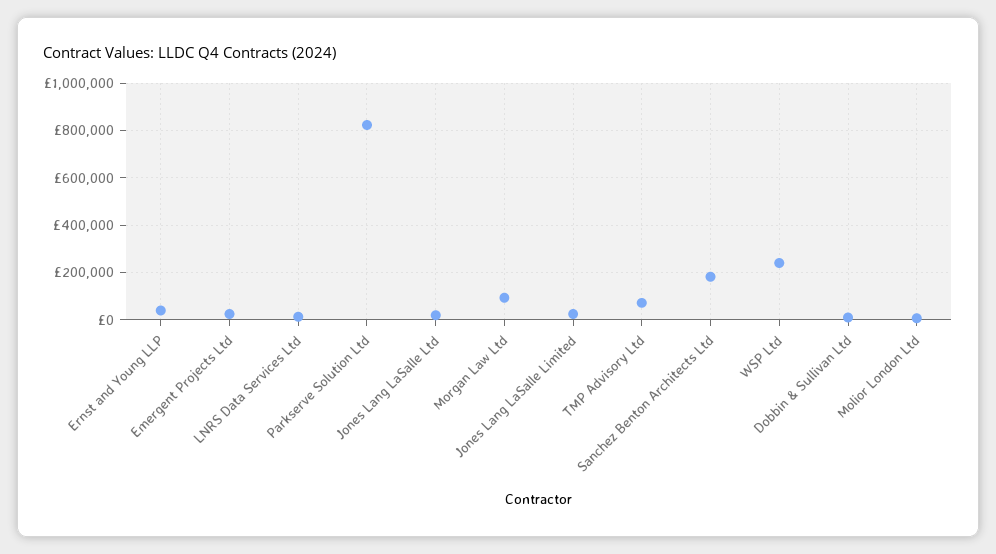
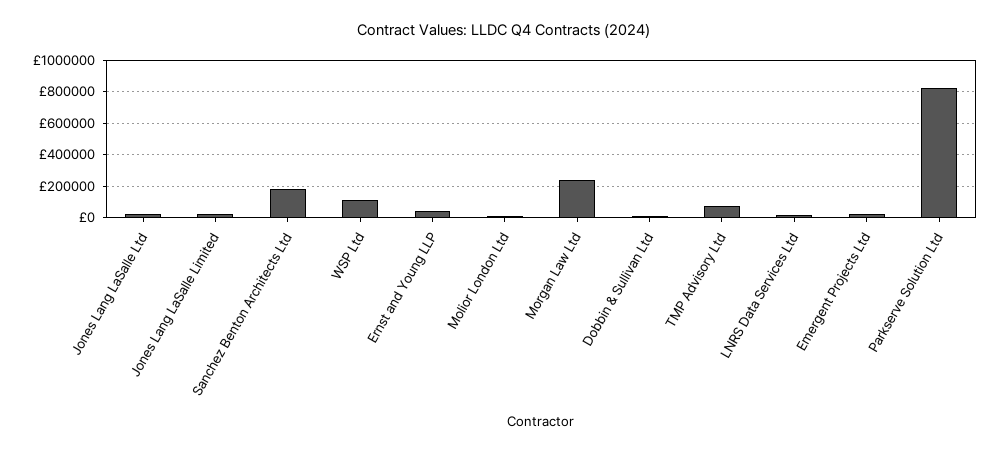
  {
    "Ernst and Young LLP": 50000,
    "Emergent Projects Ltd": 50000,
    "LNRS Data Services Ltd": 0,
    "Parkserve Solution Ltd": 800000,
    "Jones Lang LaSalle Ltd": 0,
-   "Morgan Law Ltd": 100000,
+   "Morgan Law Ltd": 250000,
    "Jones Lang LaSalle Limited": 50000,
    "TMP Advisory Ltd": 50000,
    "Sanchez Benton Architects Ltd": 200000,
-   "WSP Ltd": 250000,
+   "WSP Ltd": 100000,
    "Dobbin & Sullivan Ltd": 0,
    "Molior London Ltd": 0
  }

